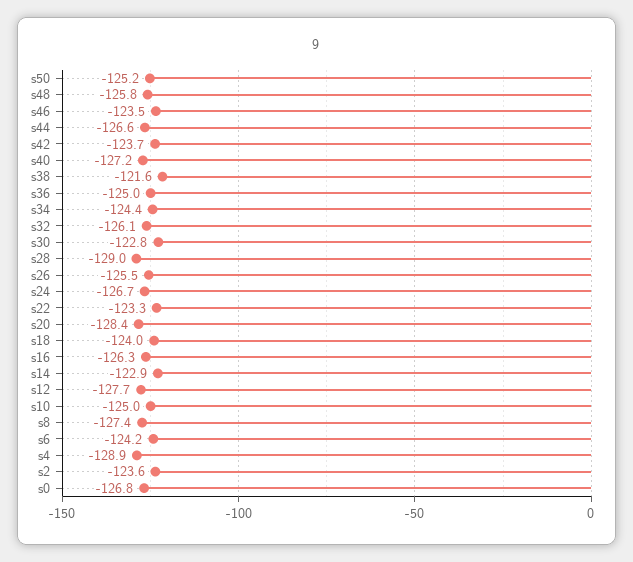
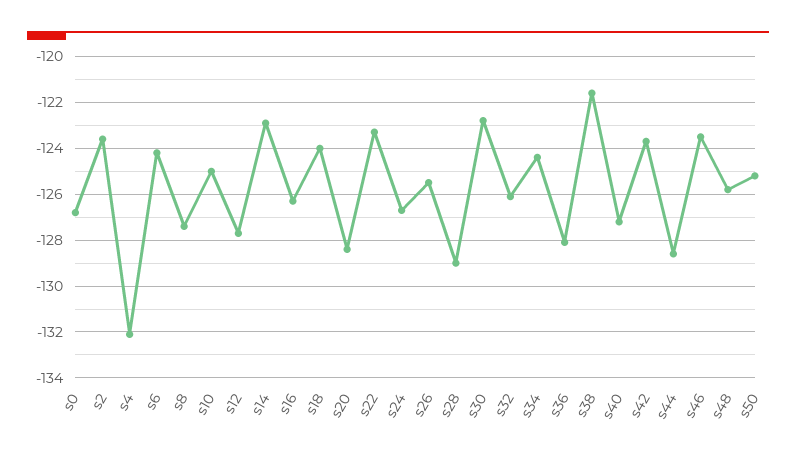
  {
    "s50": -125.2,
    "s48": -125.8,
    "s46": -123.5,
-   "s44": -126.6,
+   "s44": -128.5,
    "s42": -123.7,
    "s40": -127.2,
    "s38": -121.6,
-   "s36": -125,
+   "s36": -128,
    "s34": -124.4,
    "s32": -126.1,
    "s30": -122.8,
    "s28": -129,
    "s26": -125.5,
    "s24": -126.7,
    "s22": -123.3,
    "s20": -128.4,
    "s18": -124,
    "s16": -126.3,
    "s14": -122.9,
    "s12": -127.7,
    "s10": -125,
    "s8": -127.4,
    "s6": -124.2,
-   "s4": -128.9,
+   "s4": -132,
    "s2": -123.6,
    "s0": -126.8
  }

